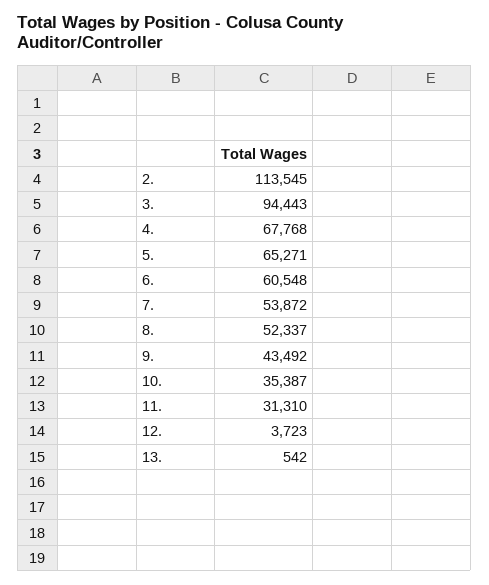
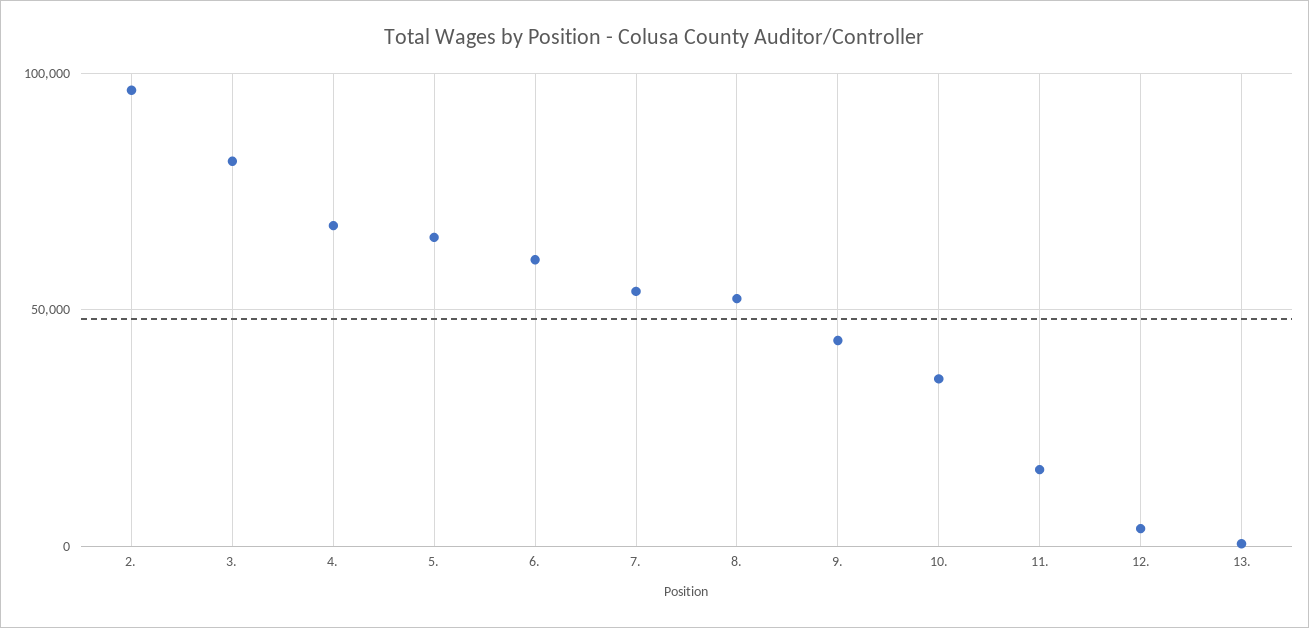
  {
-   "2.": 113545,
+   "2.": 95000,
-   "3.": 94443,
+   "3.": 80000,
    "4.": 67768,
    "5.": 65271,
    "6.": 60548,
    "7.": 53872,
    "8.": 52337,
    "9.": 43492,
    "10.": 35387,
-   "11.": 31310,
+   "11.": 15000,
    "12.": 3723,
    "13.": 542
  }

